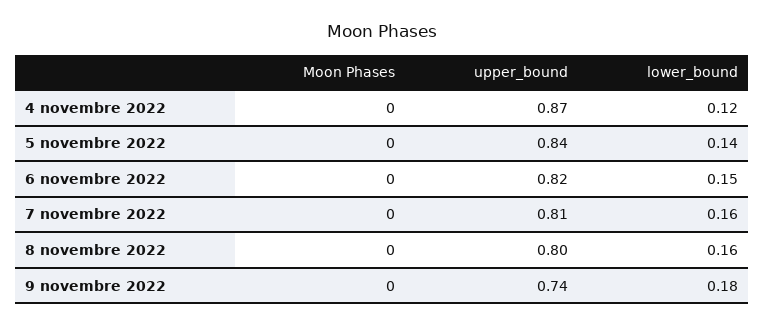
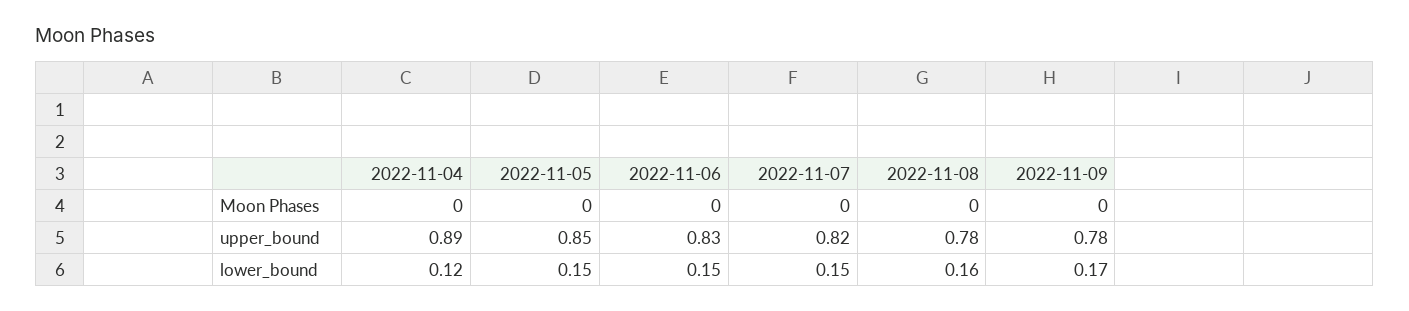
  {
    "Moon Phases": {
      "4 novembre 2022": 0,
      "5 novembre 2022": 0,
      "6 novembre 2022": 0,
      "7 novembre 2022": 0,
      "8 novembre 2022": 0,
      "9 novembre 2022": 0
    },
    "upper_bound": {
-     "4 novembre 2022": 0.87,
+     "4 novembre 2022": 0.89,
-     "5 novembre 2022": 0.84,
+     "5 novembre 2022": 0.85,
-     "6 novembre 2022": 0.82,
+     "6 novembre 2022": 0.83,
-     "7 novembre 2022": 0.81,
+     "7 novembre 2022": 0.82,
-     "8 novembre 2022": 0.8,
+     "8 novembre 2022": 0.78,
-     "9 novembre 2022": 0.74
+     "9 novembre 2022": 0.78
    },
    "lower_bound": {
      "4 novembre 2022": 0.12,
-     "5 novembre 2022": 0.14,
+     "5 novembre 2022": 0.15,
      "6 novembre 2022": 0.15,
-     "7 novembre 2022": 0.16,
+     "7 novembre 2022": 0.15,
      "8 novembre 2022": 0.16,
-     "9 novembre 2022": 0.18
+     "9 novembre 2022": 0.17
    }
  }

